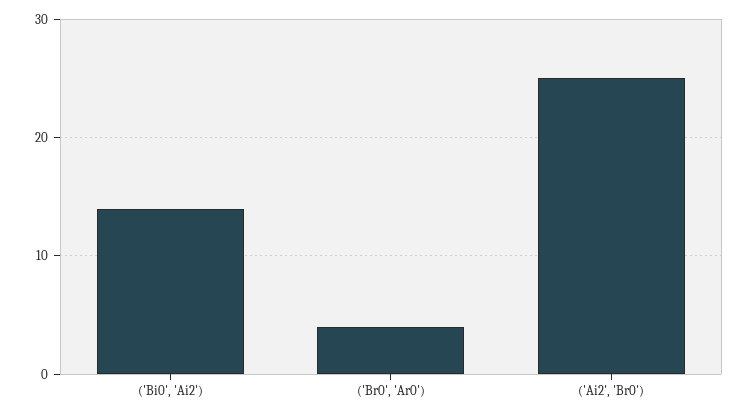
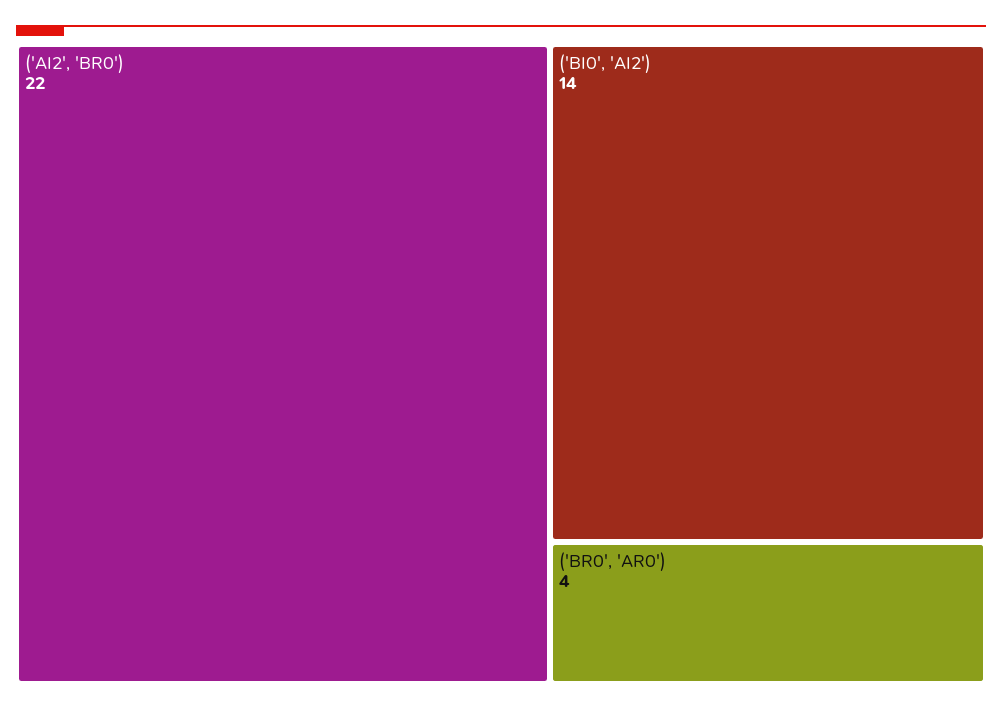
  {
    "('Bi0', 'Ai2')": 14,
    "('Br0', 'Ar0')": 4,
-   "('Ai2', 'Br0')": 25
+   "('Ai2', 'Br0')": 22
  }

